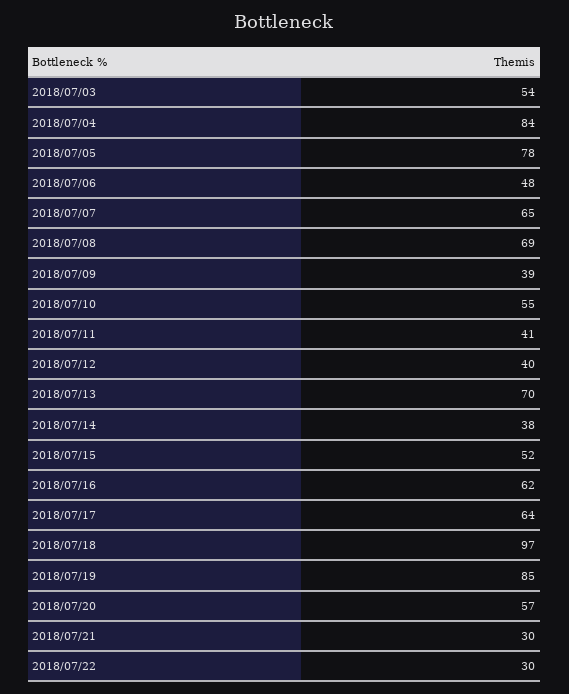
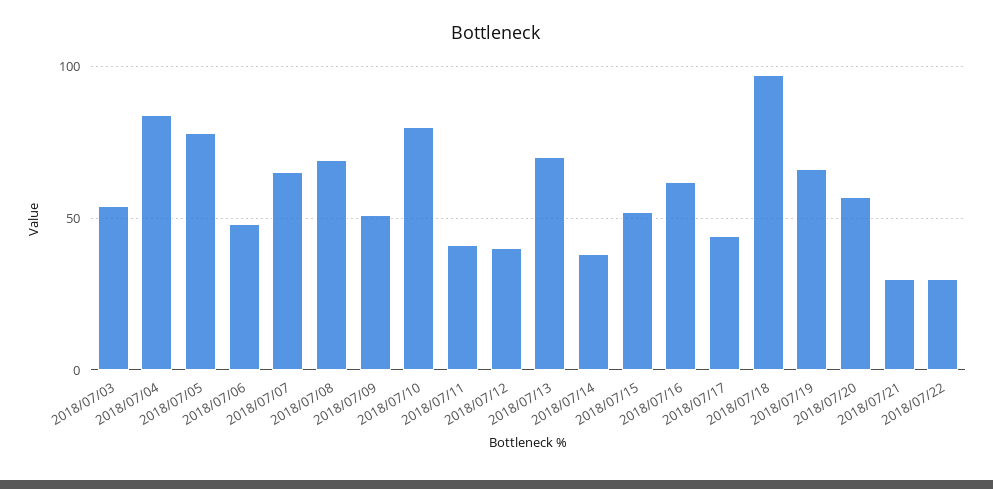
  {
    "2018/07/03": 54,
    "2018/07/04": 84,
    "2018/07/05": 78,
    "2018/07/06": 48,
    "2018/07/07": 65,
    "2018/07/08": 69,
-   "2018/07/09": 39,
+   "2018/07/09": 50,
-   "2018/07/10": 55,
+   "2018/07/10": 80,
    "2018/07/11": 41,
    "2018/07/12": 40,
    "2018/07/13": 70,
    "2018/07/14": 38,
    "2018/07/15": 52,
    "2018/07/16": 62,
-   "2018/07/17": 64,
+   "2018/07/17": 45,
    "2018/07/18": 97,
-   "2018/07/19": 85,
+   "2018/07/19": 65,
    "2018/07/20": 57,
    "2018/07/21": 30,
    "2018/07/22": 30
  }

